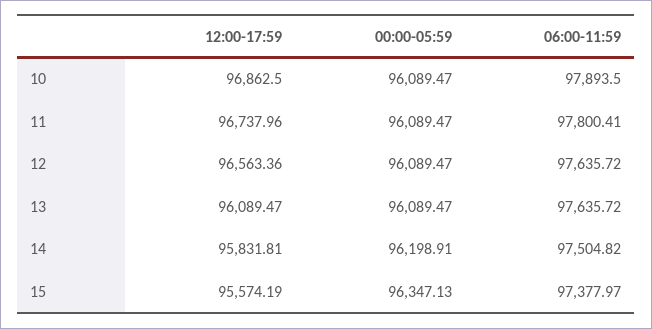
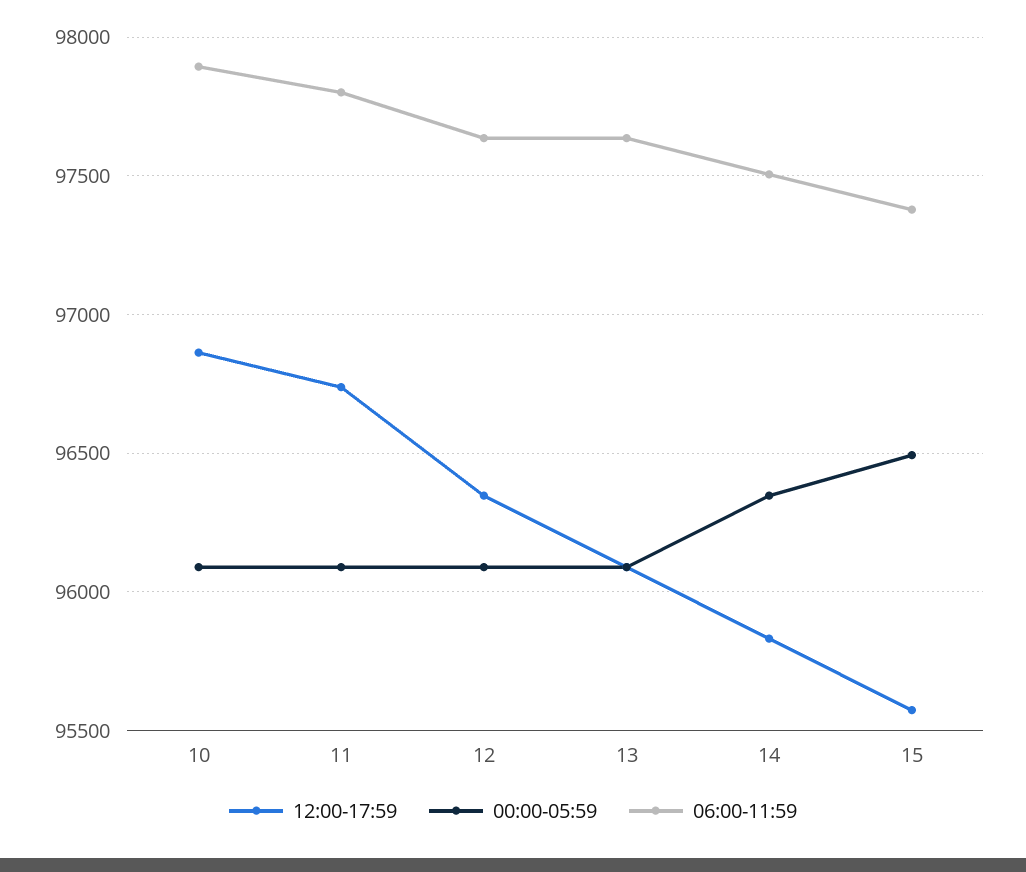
  {
    "12:00-17:59": {
      "10": 96862.5,
      "11": 96737.96,
-     "12": 96563.36,
+     "12": 96350,
      "13": 96089.47,
      "14": 95831.81,
      "15": 95574.19
    },
    "00:00-05:59": {
      "10": 96089.47,
      "11": 96089.47,
      "12": 96089.47,
      "13": 96089.47,
-     "14": 96198.91,
+     "14": 96350,
-     "15": 96347.13
+     "15": 96500
    },
    "06:00-11:59": {
      "10": 97893.5,
      "11": 97800.41,
      "12": 97635.72,
      "13": 97635.72,
      "14": 97504.82,
      "15": 97377.97
    }
  }

